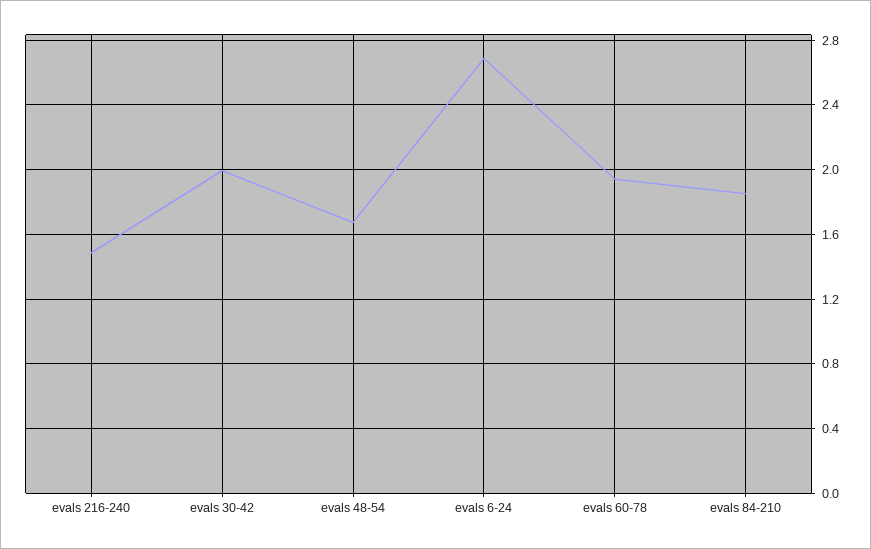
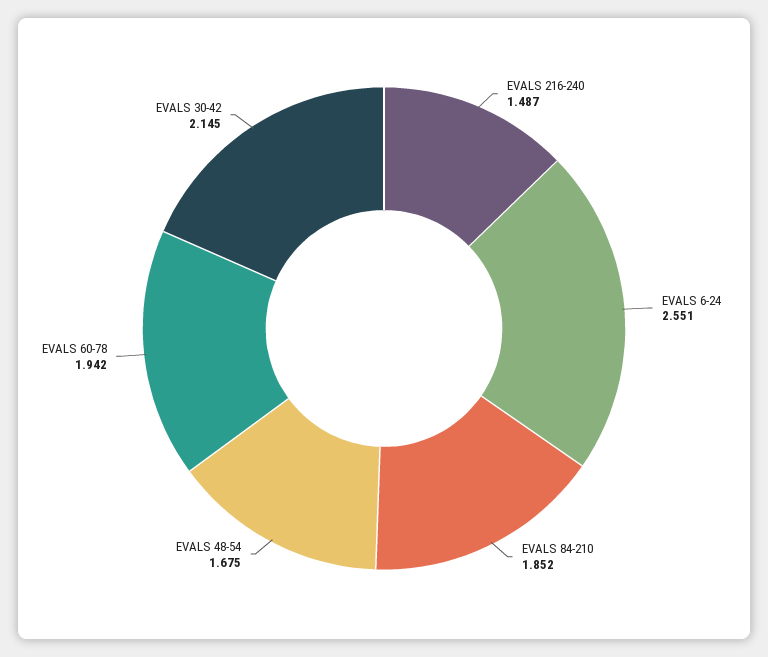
  {
    "evals 216-240": 1.487,
-   "evals 30-42": 2,
+   "evals 30-42": 2.145,
    "evals 48-54": 1.675,
-   "evals 6-24": 2.7,
+   "evals 6-24": 2.551,
    "evals 60-78": 1.942,
    "evals 84-210": 1.852
  }

